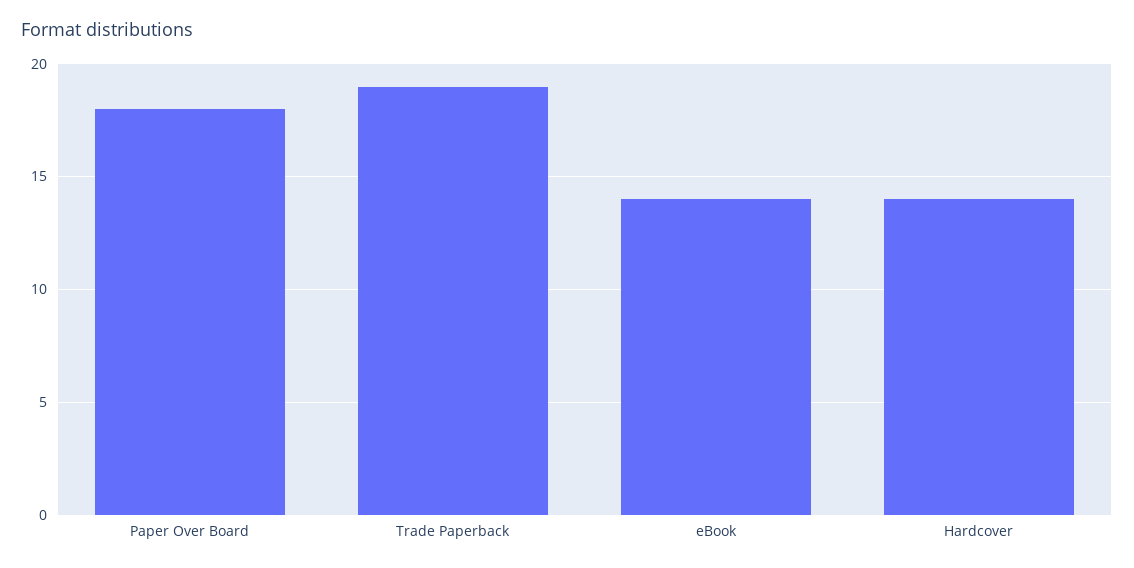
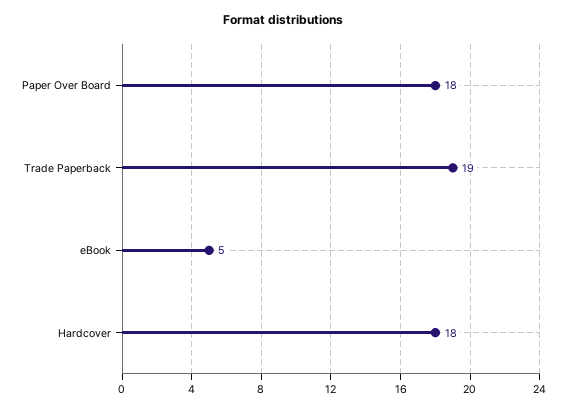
  {
    "Paper Over Board": 18,
    "Trade Paperback": 19,
-   "eBook": 14,
+   "eBook": 5,
-   "Hardcover": 14
+   "Hardcover": 18
  }

